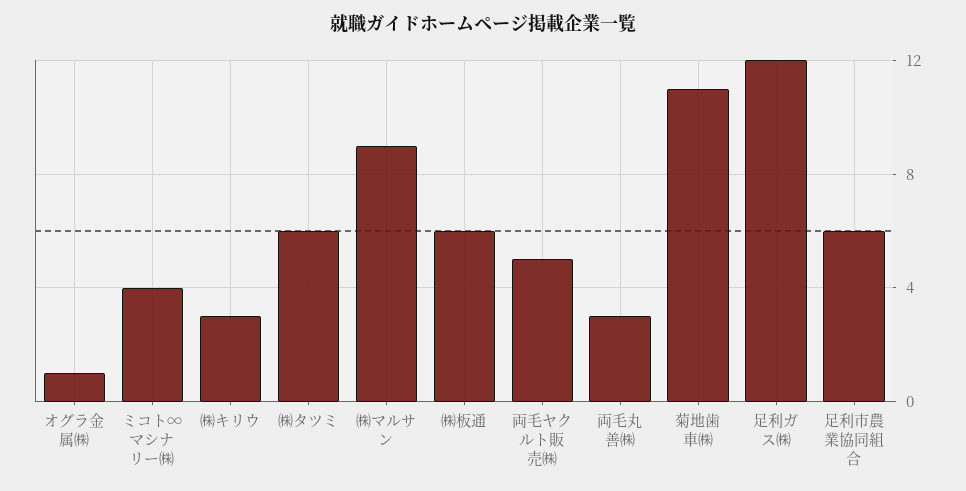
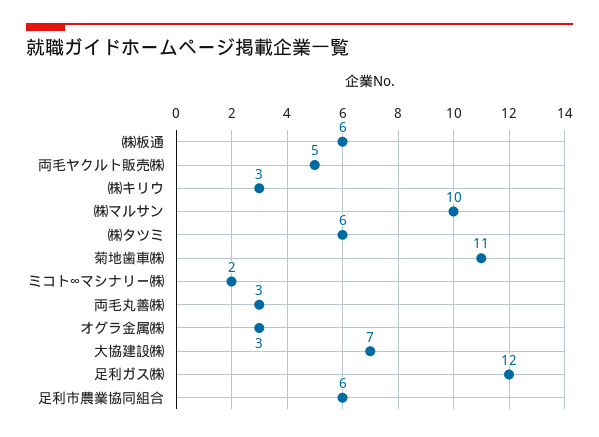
  {
-   "オグラ金属㈱": 1,
+   "オグラ金属㈱": 3,
-   "ミコト∞マシナリー㈱": 4,
+   "ミコト∞マシナリー㈱": 2,
    "㈱キリウ": 3,
    "㈱タツミ": 6,
-   "㈱マルサン": 9,
+   "㈱マルサン": 10,
    "㈱板通": 6,
    "両毛ヤクルト販売㈱": 5,
    "両毛丸善㈱": 3,
    "菊地歯車㈱": 11,
    "足利ガス㈱": 12,
-   "足利市農業協同組合": 6
+   "足利市農業協同組合": 6,
+   "大協建設㈱": 7
  }

